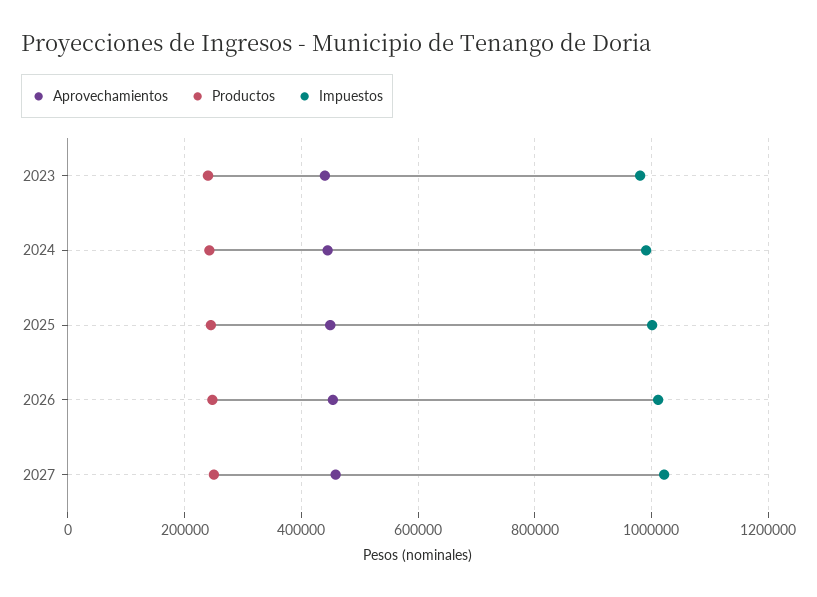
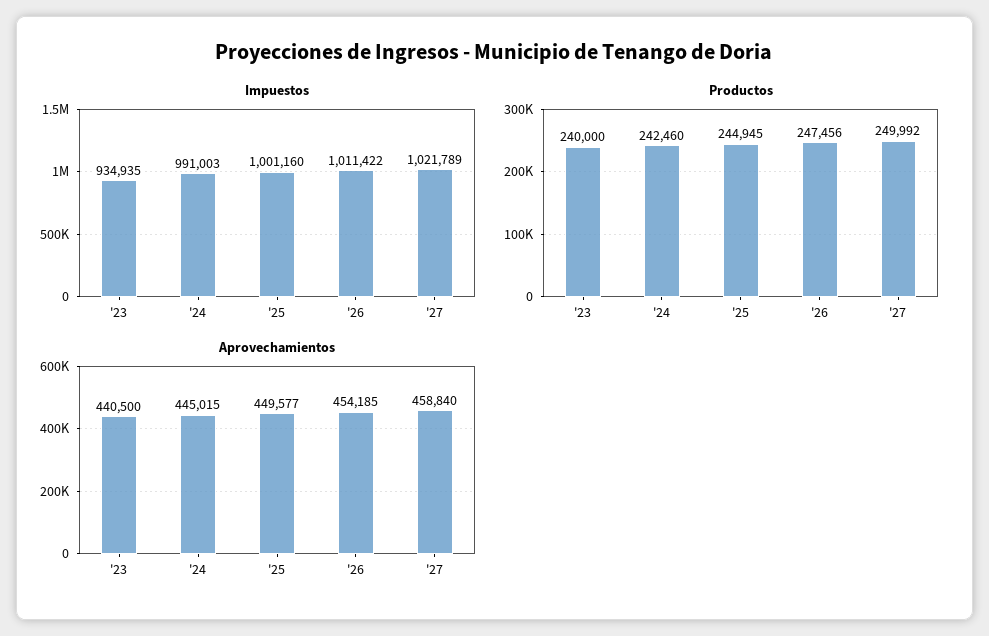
  {
    "Aprovechamientos": {
      "2023": 440500,
      "2024": 445015,
      "2025": 449577,
      "2026": 454185,
      "2027": 458840
    },
    "Productos": {
      "2023": 240000,
      "2024": 242460,
      "2025": 244945,
      "2026": 247456,
      "2027": 249992
    },
    "Impuestos": {
-     "2023": 980000,
+     "2023": 934935,
      "2024": 991003,
      "2025": 1001160,
      "2026": 1011422,
      "2027": 1021789
    }
  }

